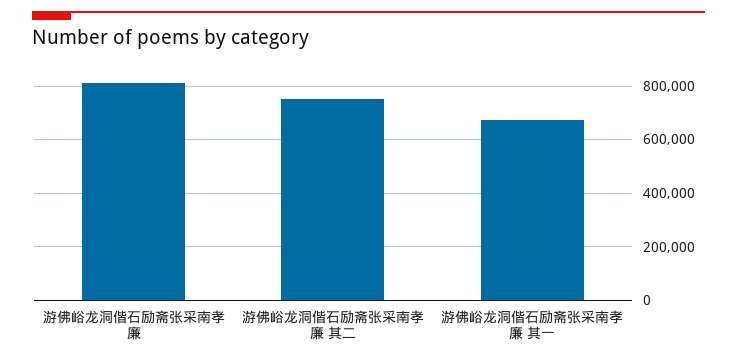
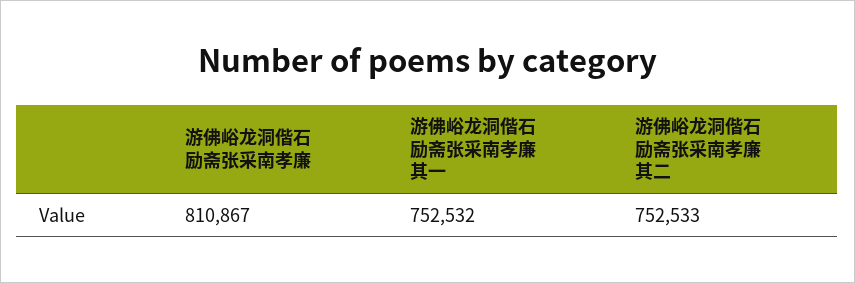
  {
    "游佛峪龙洞偕石励斋张采南孝廉": 810867,
    "游佛峪龙洞偕石励斋张采南孝廉 其二": 752533,
-   "游佛峪龙洞偕石励斋张采南孝廉 其一": 675000
+   "游佛峪龙洞偕石励斋张采南孝廉 其一": 752532
  }

